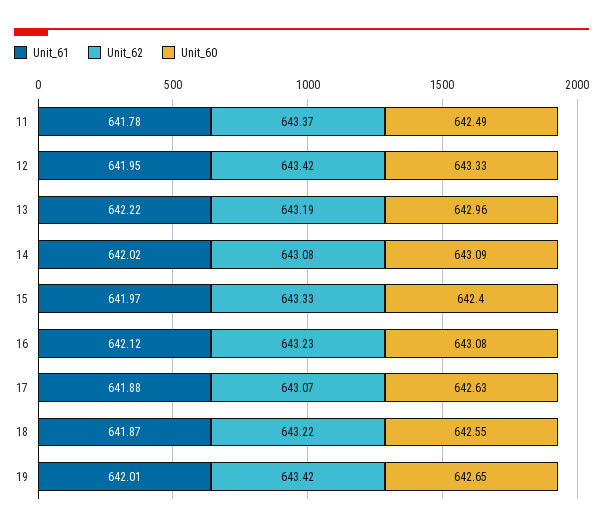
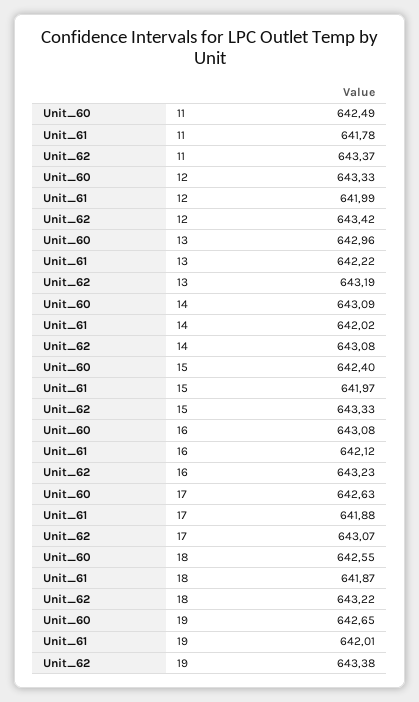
  {
    "Unit_61": {
      "11": 641.78,
-     "12": 641.95,
+     "12": 641.99,
      "13": 642.22,
      "14": 642.02,
      "15": 641.97,
      "16": 642.12,
      "17": 641.88,
      "18": 641.87,
      "19": 642.01
    },
    "Unit_62": {
      "11": 643.37,
      "12": 643.42,
      "13": 643.19,
      "14": 643.08,
      "15": 643.33,
      "16": 643.23,
      "17": 643.07,
      "18": 643.22,
-     "19": 643.42
+     "19": 643.38
    },
    "Unit_60": {
      "11": 642.49,
      "12": 643.33,
      "13": 642.96,
      "14": 643.09,
      "15": 642.4,
      "16": 643.08,
      "17": 642.63,
      "18": 642.55,
      "19": 642.65
    }
  }

